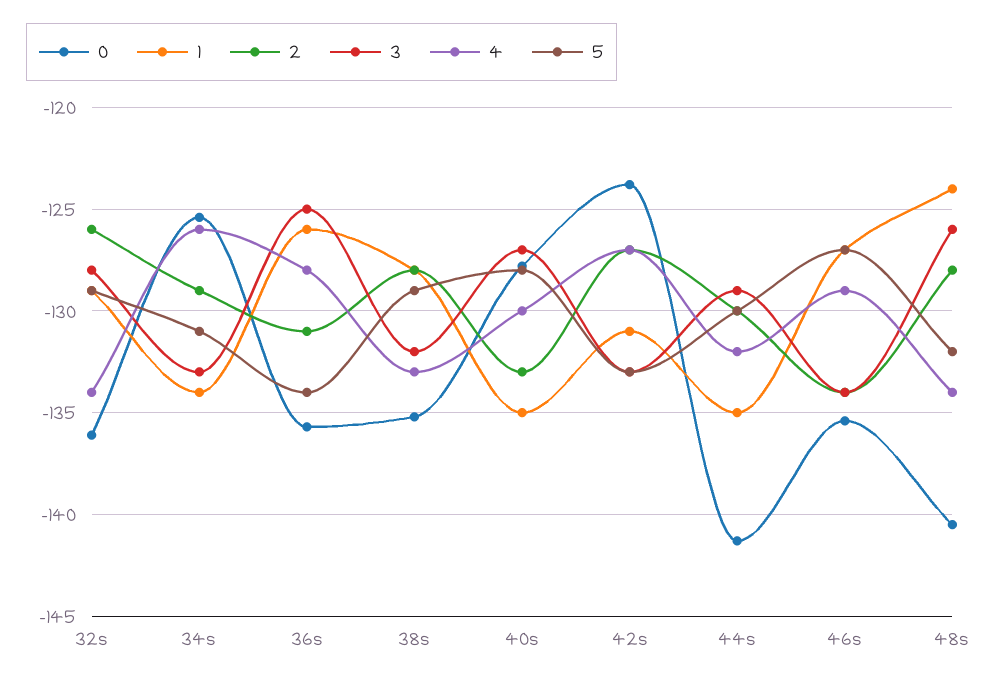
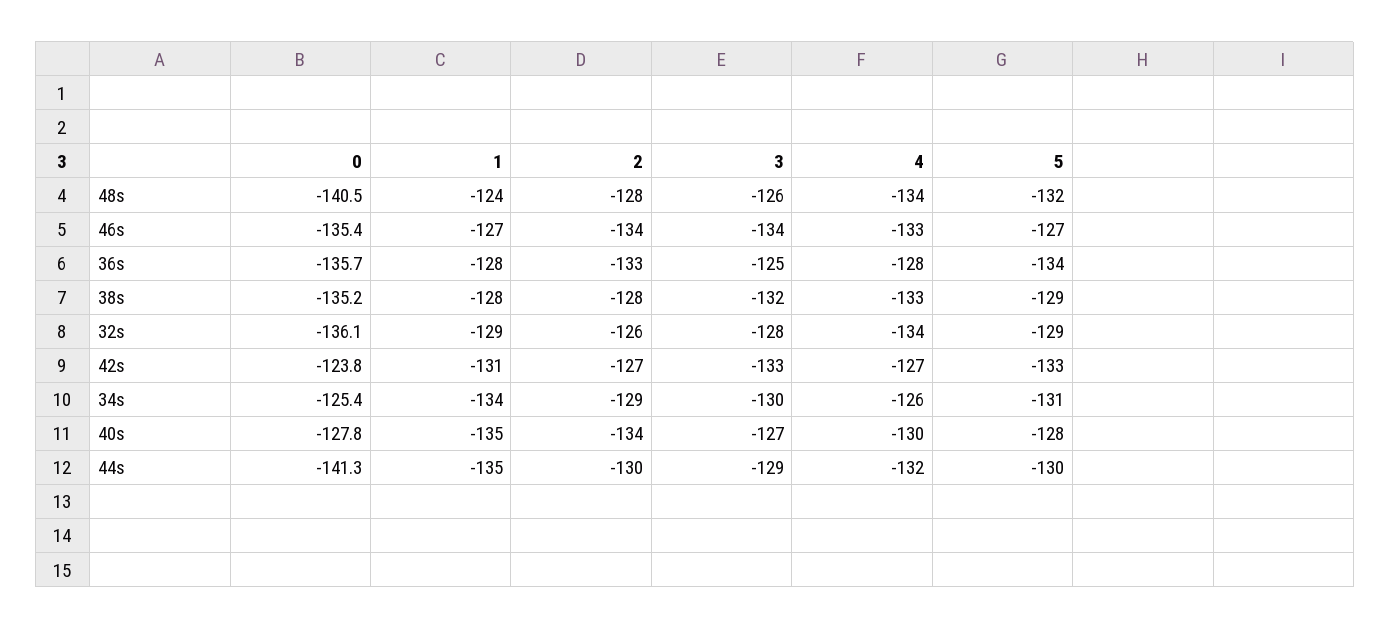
  {
    "0": {
      "32s": -136.1,
      "34s": -125.4,
      "36s": -135.7,
      "38s": -135.2,
      "40s": -127.8,
      "42s": -123.8,
      "44s": -141.3,
      "46s": -135.4,
      "48s": -140.5
    },
    "1": {
      "32s": -129,
      "34s": -134,
-     "36s": -126,
+     "36s": -128,
      "38s": -128,
      "40s": -135,
      "42s": -131,
      "44s": -135,
      "46s": -127,
      "48s": -124
    },
    "2": {
      "32s": -126,
      "34s": -129,
-     "36s": -131,
+     "36s": -133,
      "38s": -128,
-     "40s": -133,
+     "40s": -134,
      "42s": -127,
      "44s": -130,
      "46s": -134,
      "48s": -128
    },
    "3": {
      "32s": -128,
-     "34s": -133,
+     "34s": -130,
      "36s": -125,
      "38s": -132,
      "40s": -127,
      "42s": -133,
      "44s": -129,
      "46s": -134,
      "48s": -126
    },
    "4": {
      "32s": -134,
      "34s": -126,
      "36s": -128,
      "38s": -133,
      "40s": -130,
      "42s": -127,
      "44s": -132,
-     "46s": -129,
+     "46s": -133,
      "48s": -134
    },
    "5": {
      "32s": -129,
      "34s": -131,
      "36s": -134,
      "38s": -129,
      "40s": -128,
      "42s": -133,
      "44s": -130,
      "46s": -127,
      "48s": -132
    }
  }

